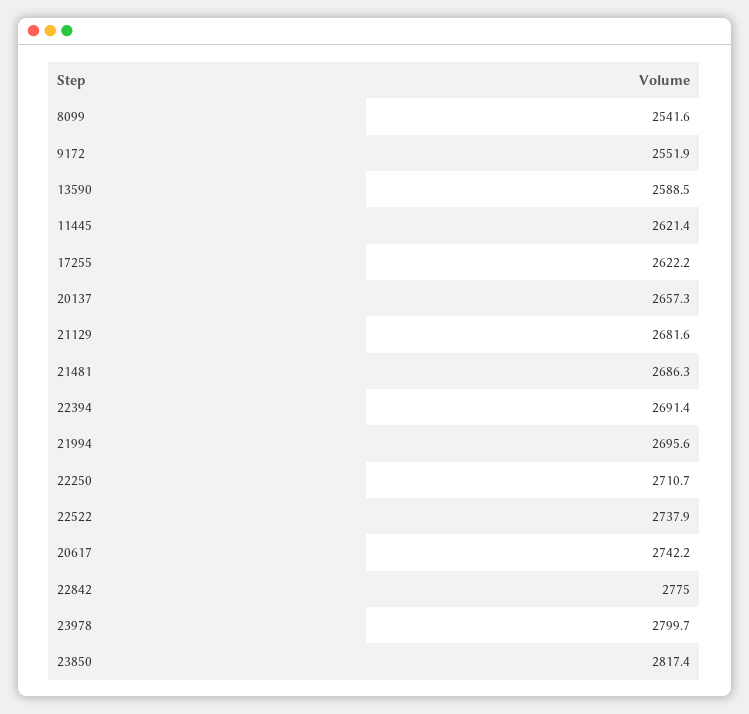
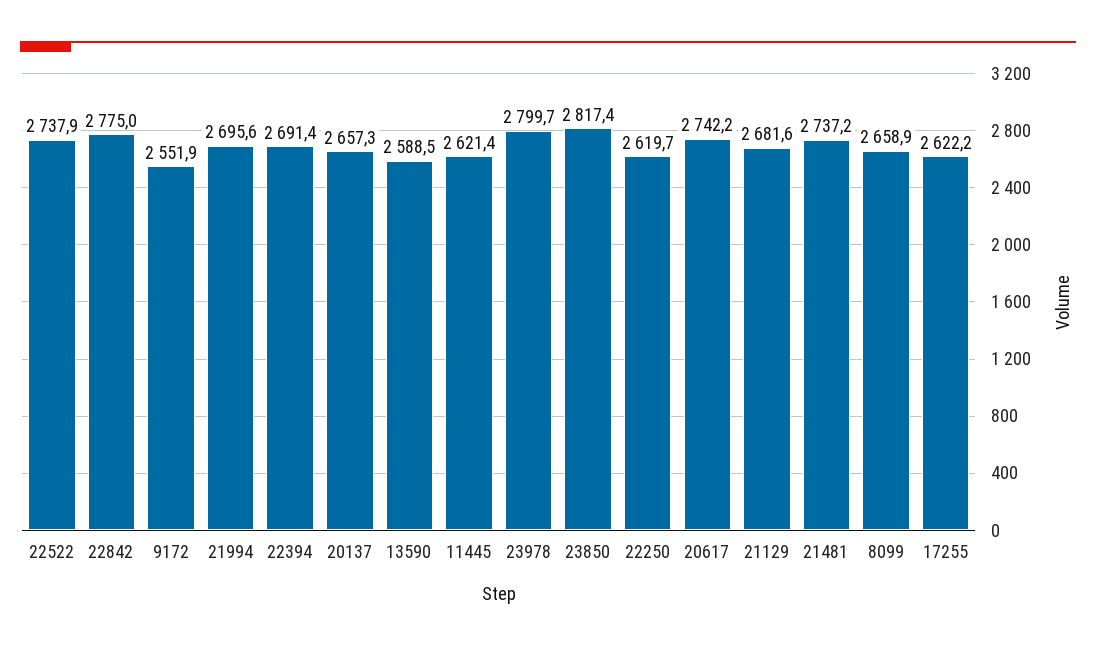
  {
-   "8099": 2541.6,
+   "8099": 2658.9,
    "9172": 2551.9,
    "13590": 2588.5,
    "11445": 2621.4,
    "17255": 2622.2,
    "20137": 2657.3,
    "21129": 2681.6,
-   "21481": 2686.3,
+   "21481": 2737.2,
    "22394": 2691.4,
    "21994": 2695.6,
-   "22250": 2710.7,
+   "22250": 2619.7,
    "22522": 2737.9,
    "20617": 2742.2,
    "22842": 2775,
    "23978": 2799.7,
    "23850": 2817.4
  }

